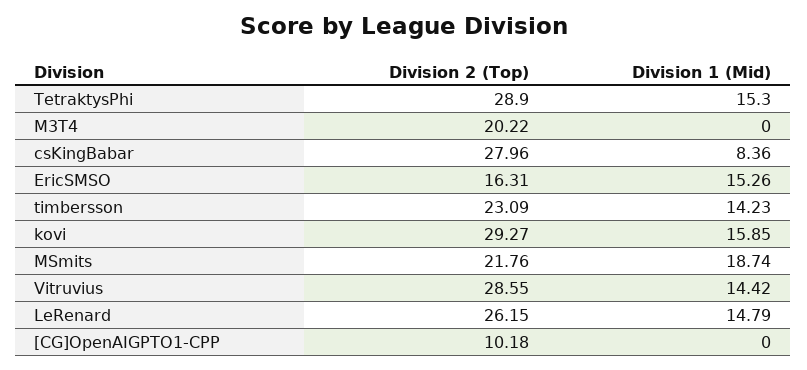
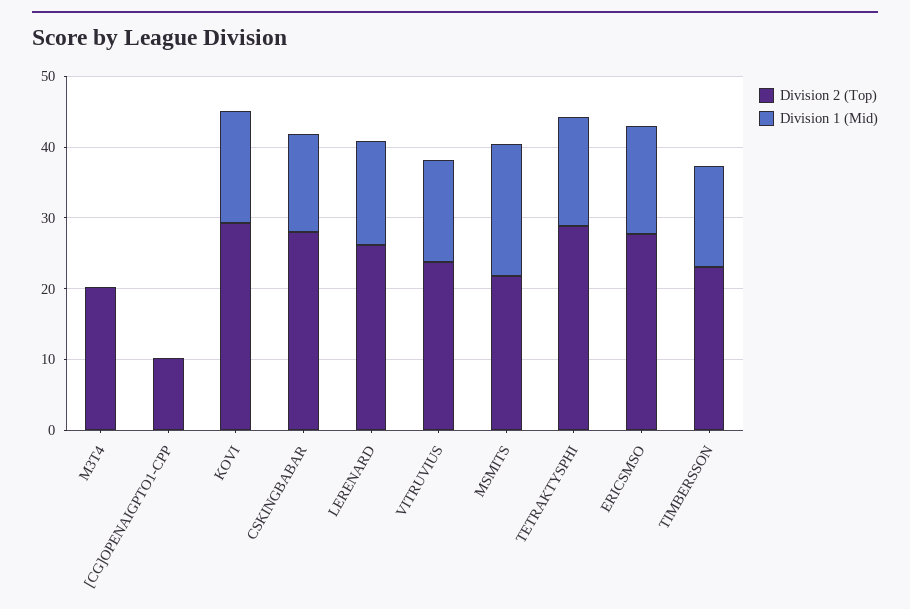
  {
    "Division 2 (Top)": {
      "TetraktysPhi": 28.9,
      "M3T4": 20.22,
      "csKingBabar": 27.96,
-     "EricSMSO": 16.31,
+     "EricSMSO": 28,
      "timbersson": 23.09,
      "kovi": 29.27,
      "MSmits": 21.76,
-     "Vitruvius": 28.55,
+     "Vitruvius": 24,
      "LeRenard": 26.15,
      "[CG]OpenAIGPTO1-CPP": 10.18
    },
    "Division 1 (Mid)": {
      "TetraktysPhi": 15.3,
      "M3T4": 0,
-     "csKingBabar": 8.36,
+     "csKingBabar": 14,
      "EricSMSO": 15.26,
      "timbersson": 14.23,
      "kovi": 15.85,
      "MSmits": 18.74,
      "Vitruvius": 14.42,
      "LeRenard": 14.79,
      "[CG]OpenAIGPTO1-CPP": 0
    }
  }

